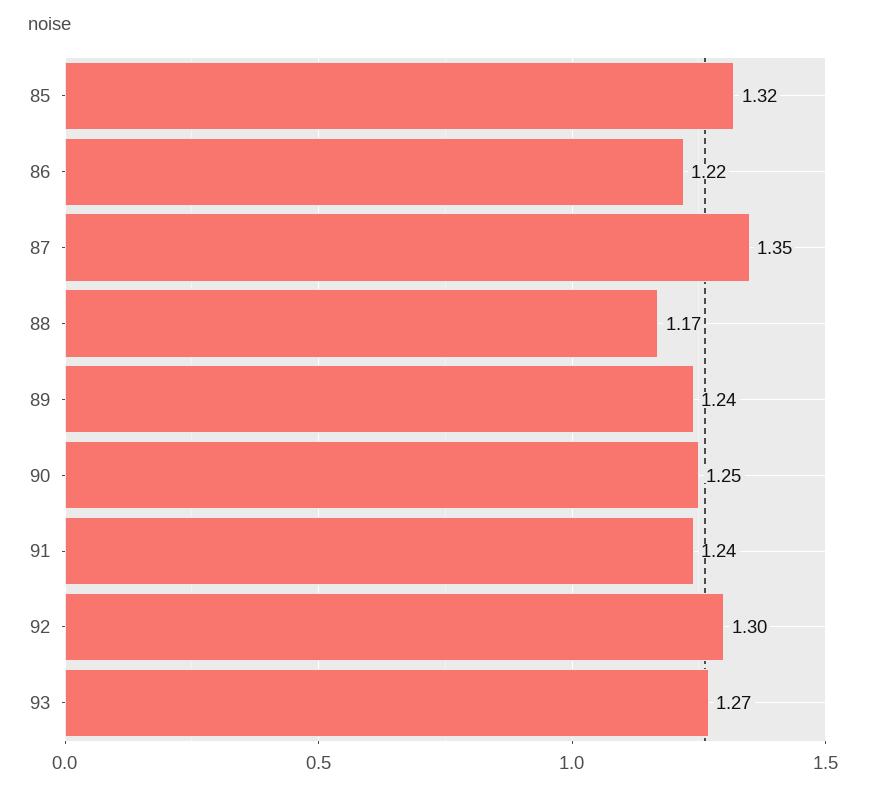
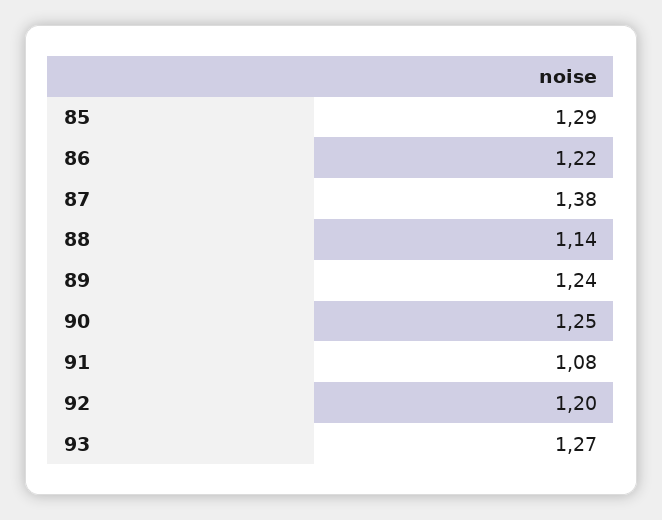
  {
-   "85": 1.32,
+   "85": 1.29,
    "86": 1.22,
-   "87": 1.35,
+   "87": 1.38,
-   "88": 1.17,
+   "88": 1.14,
    "89": 1.24,
    "90": 1.25,
-   "91": 1.24,
+   "91": 1.08,
-   "92": 1.3,
+   "92": 1.2,
    "93": 1.27
  }

